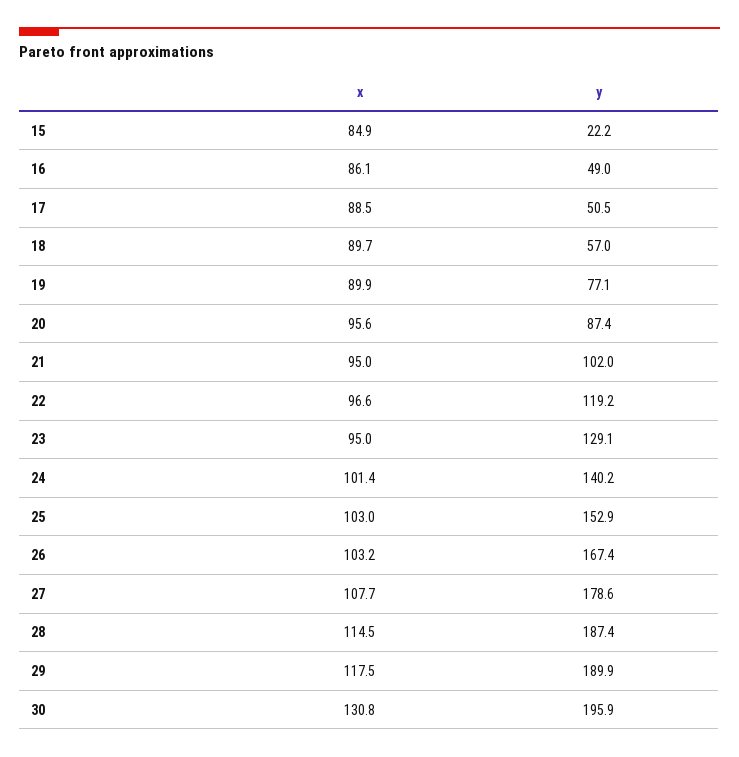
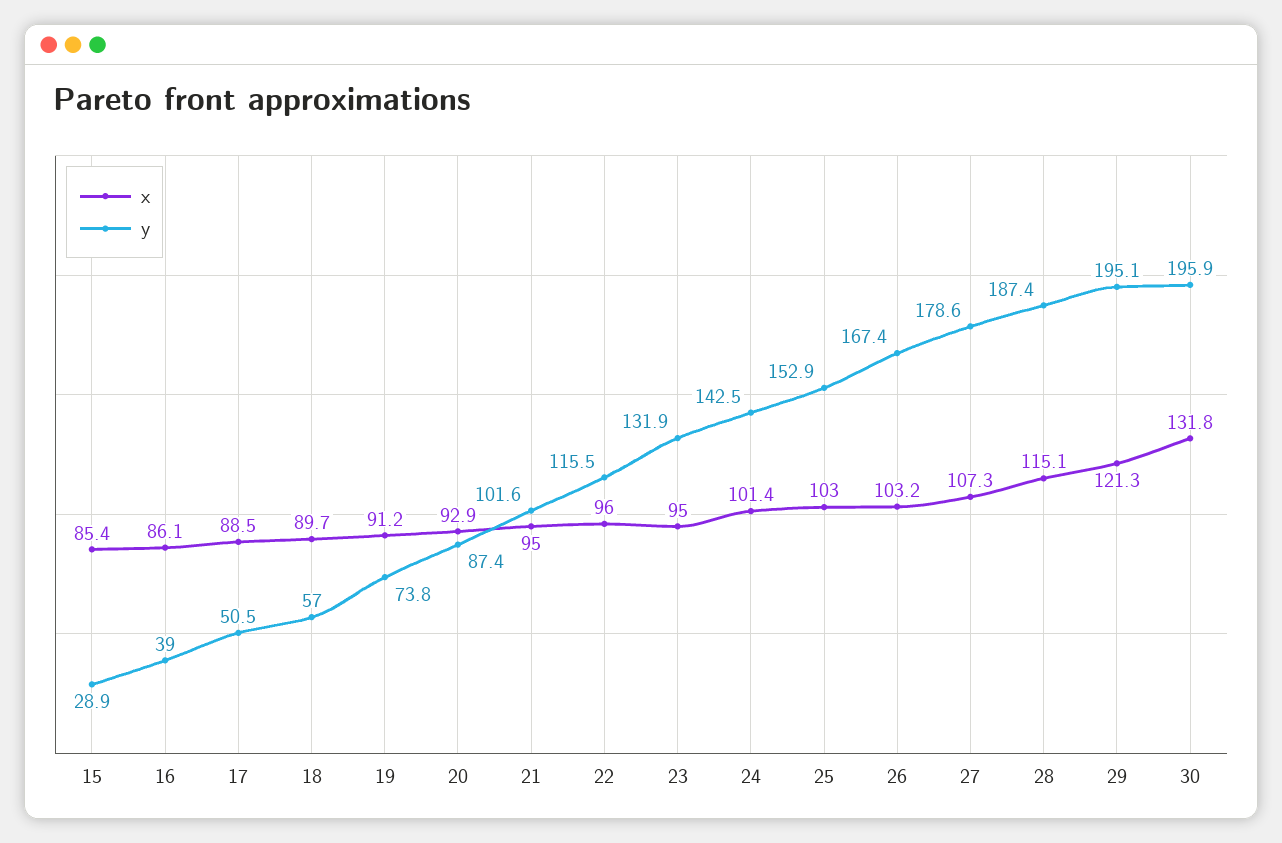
  {
    "x": {
-     "15": 84.9,
+     "15": 85.4,
      "16": 86.1,
      "17": 88.5,
      "18": 89.7,
-     "19": 89.9,
+     "19": 91.2,
-     "20": 95.6,
+     "20": 92.9,
      "21": 95,
-     "22": 96.6,
+     "22": 96,
      "23": 95,
      "24": 101.4,
      "25": 103,
      "26": 103.2,
-     "27": 107.7,
+     "27": 107.3,
-     "28": 114.5,
+     "28": 115.1,
-     "29": 117.5,
+     "29": 121.3,
-     "30": 130.8
+     "30": 131.8
    },
    "y": {
-     "15": 22.2,
+     "15": 28.9,
-     "16": 49,
+     "16": 39,
      "17": 50.5,
      "18": 57,
-     "19": 77.1,
+     "19": 73.8,
      "20": 87.4,
-     "21": 102,
+     "21": 101.6,
-     "22": 119.2,
+     "22": 115.5,
-     "23": 129.1,
+     "23": 131.9,
-     "24": 140.2,
+     "24": 142.5,
      "25": 152.9,
      "26": 167.4,
      "27": 178.6,
      "28": 187.4,
-     "29": 189.9,
+     "29": 195.1,
      "30": 195.9
    }
  }

